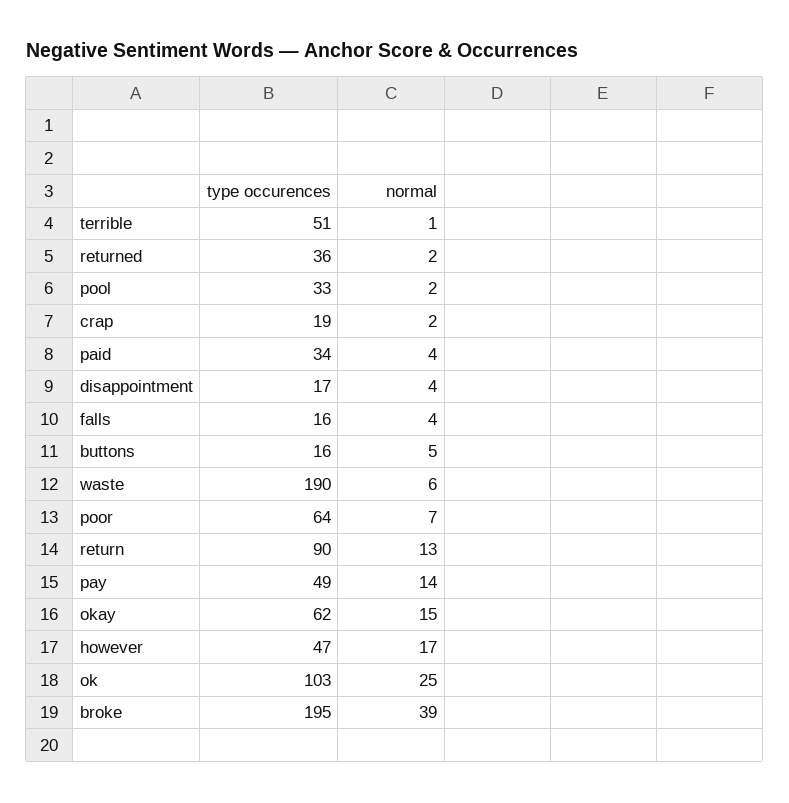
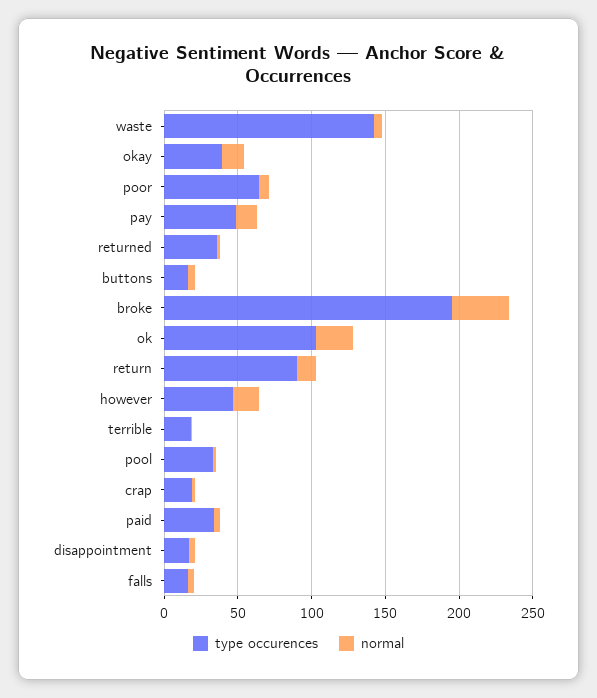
  {
    "type occurences": {
-     "terrible": 51,
+     "terrible": 20,
      "returned": 36,
      "pool": 33,
      "crap": 19,
      "paid": 34,
      "disappointment": 17,
      "falls": 16,
      "buttons": 16,
-     "waste": 190,
+     "waste": 140,
      "poor": 64,
      "return": 90,
      "pay": 49,
-     "okay": 62,
+     "okay": 40,
      "however": 47,
      "ok": 103,
      "broke": 195
    },
    "normal": {
      "terrible": 1,
      "returned": 2,
      "pool": 2,
      "crap": 2,
      "paid": 4,
      "disappointment": 4,
      "falls": 4,
      "buttons": 5,
      "waste": 6,
      "poor": 7,
      "return": 13,
      "pay": 14,
      "okay": 15,
      "however": 17,
      "ok": 25,
      "broke": 39
    }
  }

